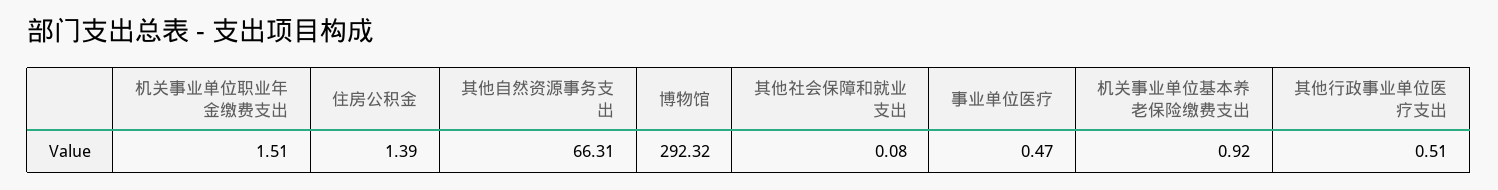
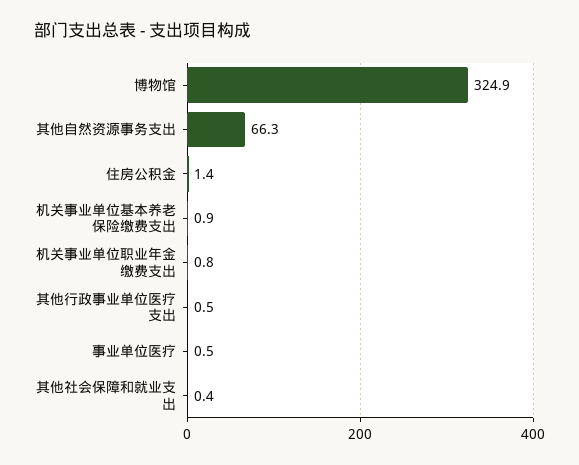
  {
-   "机关事业单位职业年金缴费支出": 1.51,
+   "机关事业单位职业年金缴费支出": 0.8,
    "住房公积金": 1.39,
    "其他自然资源事务支出": 66.31,
-   "博物馆": 292.32,
+   "博物馆": 324.9,
-   "其他社会保障和就业支出": 0.08,
+   "其他社会保障和就业支出": 0.4,
    "事业单位医疗": 0.47,
    "机关事业单位基本养老保险缴费支出": 0.92,
    "其他行政事业单位医疗支出": 0.51
  }

